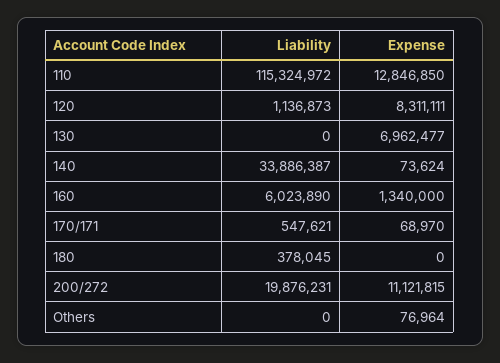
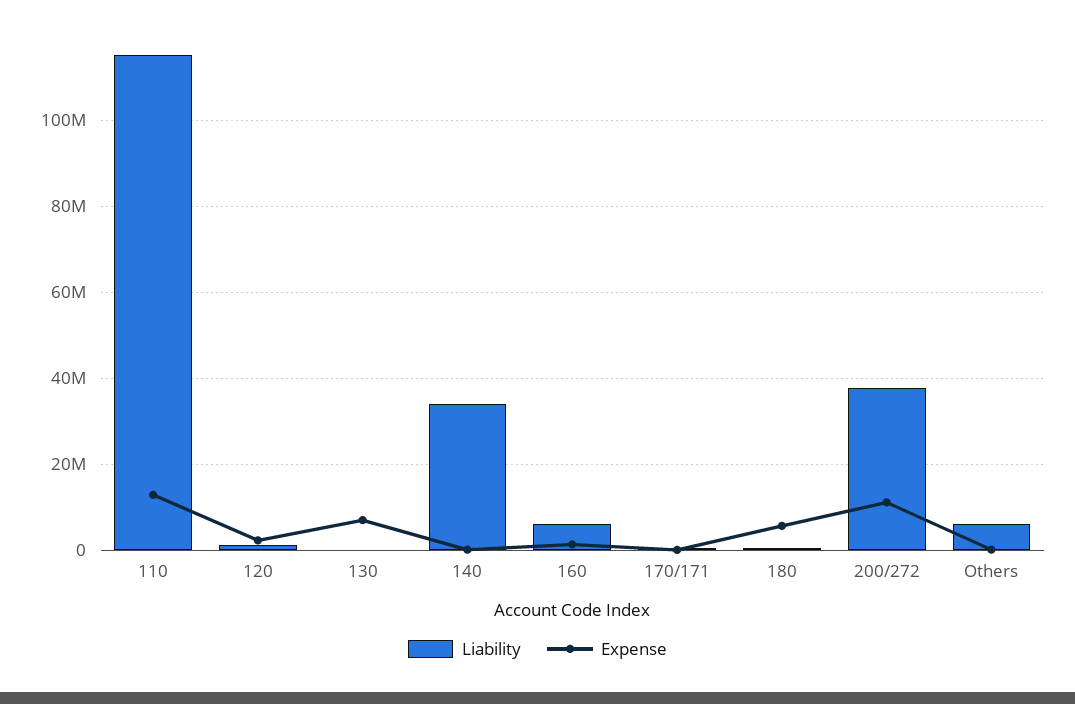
  {
    "Liability": {
      "110": 115324972,
      "120": 1136873,
      "130": 0,
      "140": 33886387,
      "160": 6023890,
      "170/171": 547621,
      "180": 378045,
-     "200/272": 19876231,
+     "200/272": 38000000,
-     "Others": 0
+     "Others": 6000000
    },
    "Expense": {
      "110": 12846850,
-     "120": 8311111,
+     "120": 2000000,
      "130": 6962477,
      "140": 73624,
      "160": 1340000,
      "170/171": 68970,
-     "180": 0,
+     "180": 6000000,
      "200/272": 11121815,
      "Others": 76964
    }
  }

